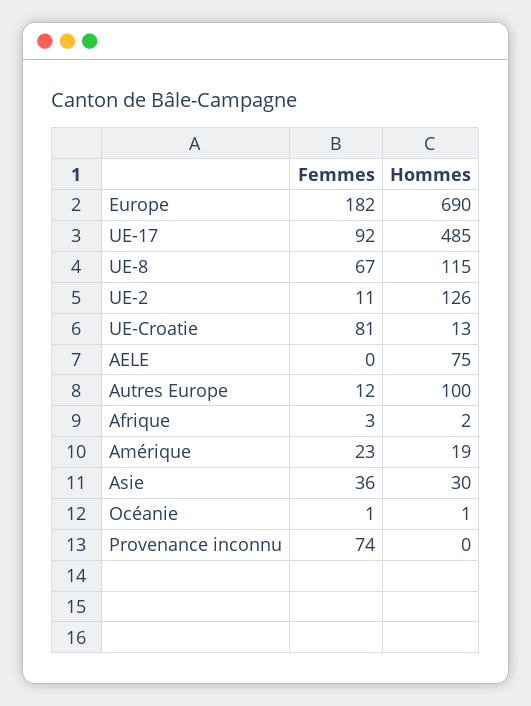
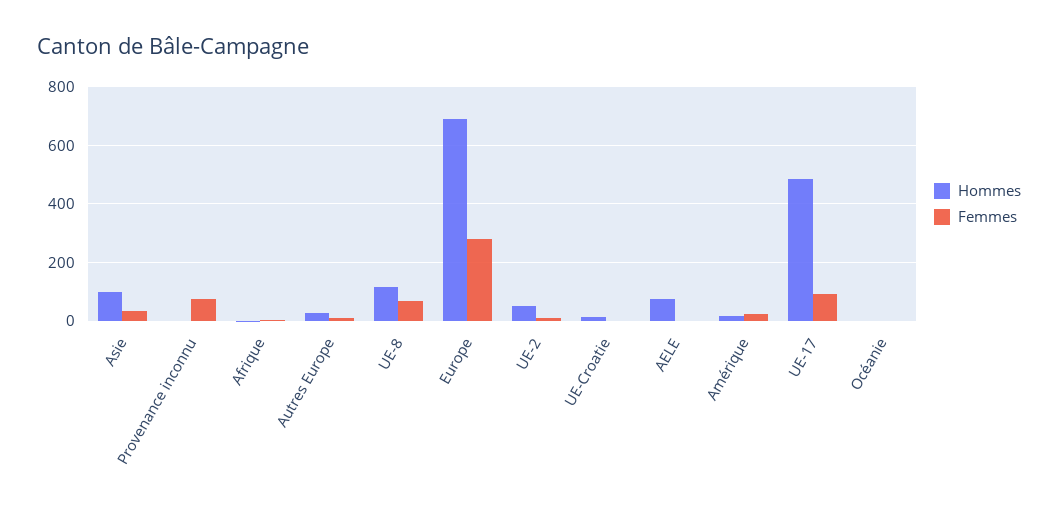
  {
    "Femmes": {
-     "Europe": 182,
+     "Europe": 275,
      "UE-17": 92,
      "UE-8": 67,
      "UE-2": 11,
-     "UE-Croatie": 81,
+     "UE-Croatie": 0,
      "AELE": 0,
      "Autres Europe": 12,
      "Afrique": 3,
      "Amérique": 23,
      "Asie": 36,
      "Océanie": 1,
      "Provenance inconnu": 74
    },
    "Hommes": {
      "Europe": 690,
      "UE-17": 485,
      "UE-8": 115,
-     "UE-2": 126,
+     "UE-2": 50,
      "UE-Croatie": 13,
      "AELE": 75,
-     "Autres Europe": 100,
+     "Autres Europe": 25,
      "Afrique": 2,
      "Amérique": 19,
-     "Asie": 30,
+     "Asie": 100,
      "Océanie": 1,
      "Provenance inconnu": 0
    }
  }

